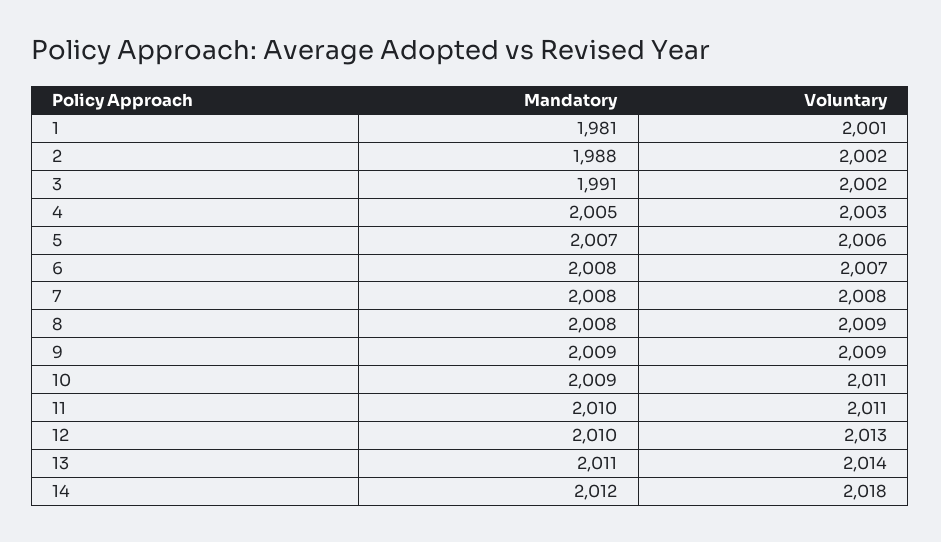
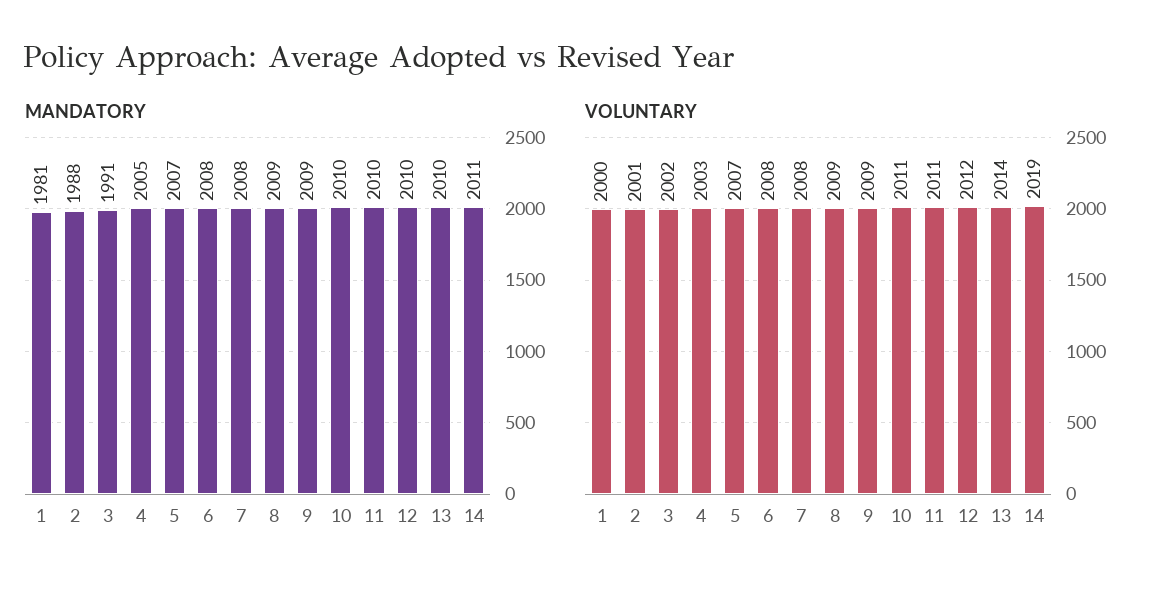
  {
    "Mandatory": {
      "1": 1981,
      "2": 1988,
      "3": 1991,
      "4": 2005,
      "5": 2007,
      "6": 2008,
      "7": 2008,
-     "8": 2008,
+     "8": 2009,
      "9": 2009,
-     "10": 2009,
+     "10": 2010,
      "11": 2010,
      "12": 2010,
-     "13": 2011,
+     "13": 2010,
-     "14": 2012
+     "14": 2011
    },
    "Voluntary": {
-     "1": 2001,
+     "1": 2000,
-     "2": 2002,
+     "2": 2001,
      "3": 2002,
      "4": 2003,
-     "5": 2006,
+     "5": 2007,
-     "6": 2007,
+     "6": 2008,
      "7": 2008,
      "8": 2009,
      "9": 2009,
      "10": 2011,
      "11": 2011,
-     "12": 2013,
+     "12": 2012,
      "13": 2014,
-     "14": 2018
+     "14": 2019
    }
  }

